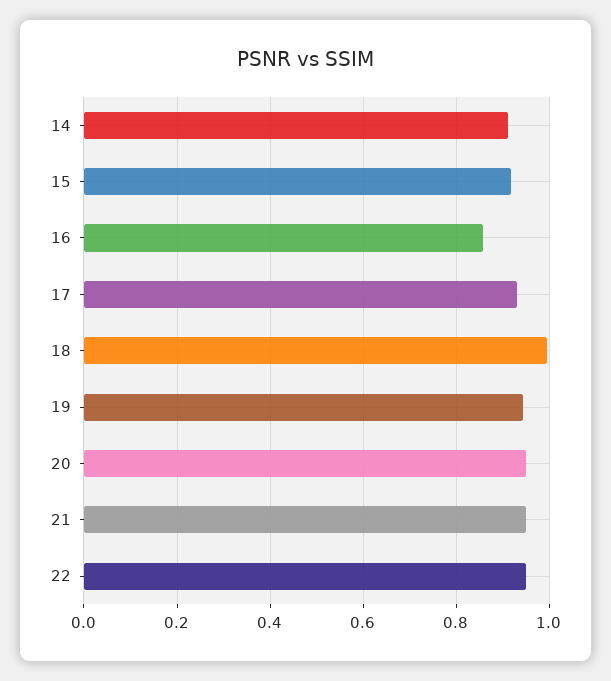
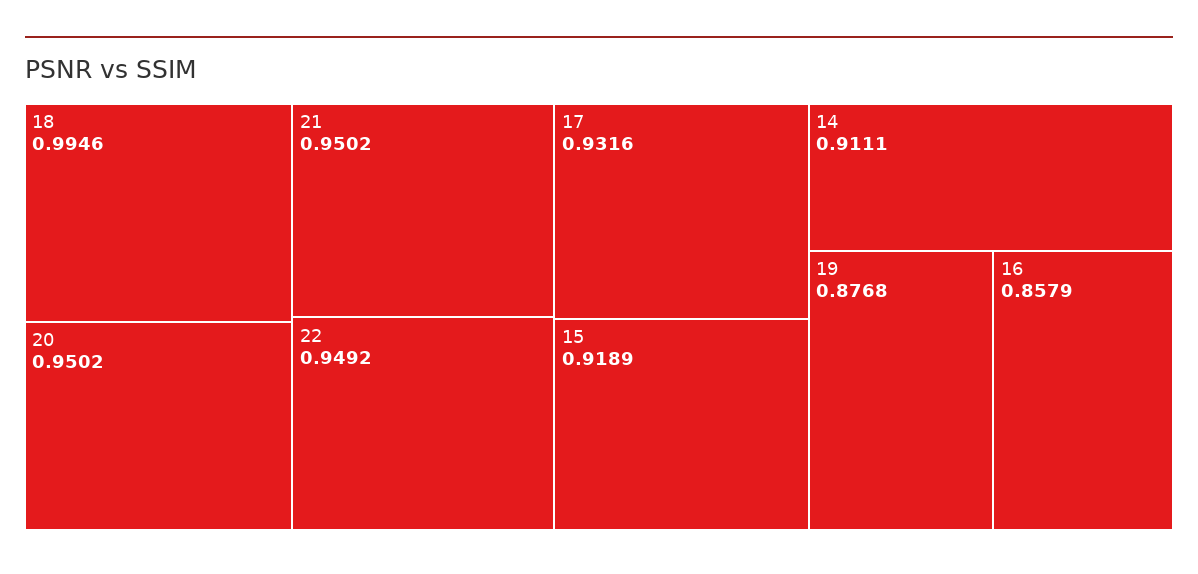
  {
    "14": 0.9111,
    "15": 0.9189,
    "16": 0.8579,
    "17": 0.9316,
    "18": 0.9946,
-   "19": 0.94,
+   "19": 0.8768,
    "20": 0.9502,
    "21": 0.9502,
    "22": 0.9492
  }

